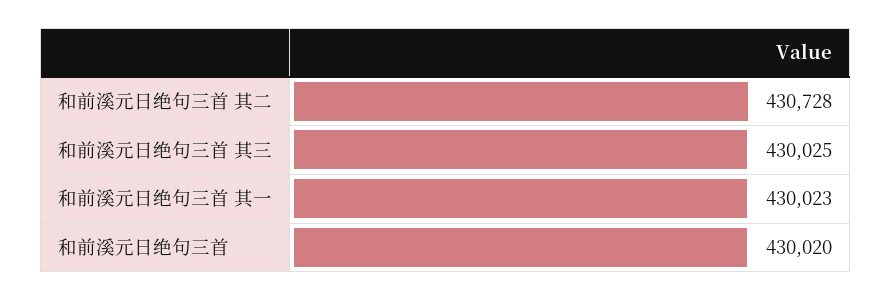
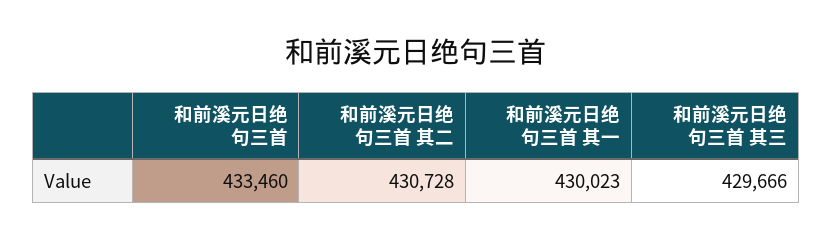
  {
    "和前溪元日绝句三首 其二": 430728,
-   "和前溪元日绝句三首 其三": 430025,
+   "和前溪元日绝句三首 其三": 429666,
    "和前溪元日绝句三首 其一": 430023,
-   "和前溪元日绝句三首": 430020
+   "和前溪元日绝句三首": 433460
  }

